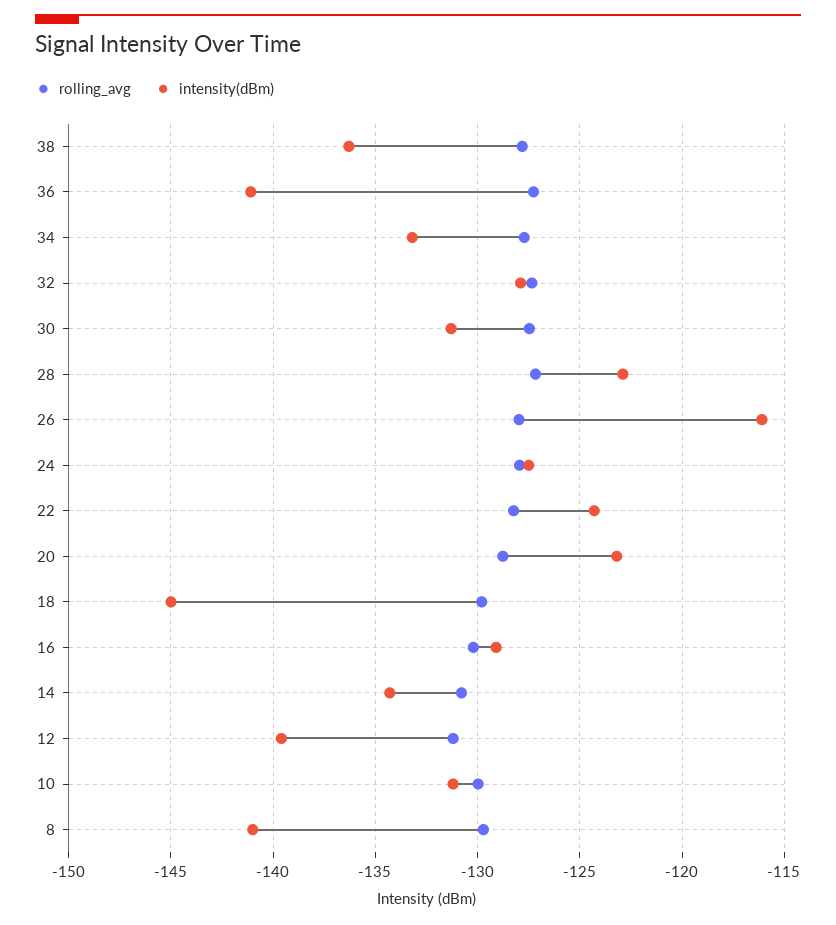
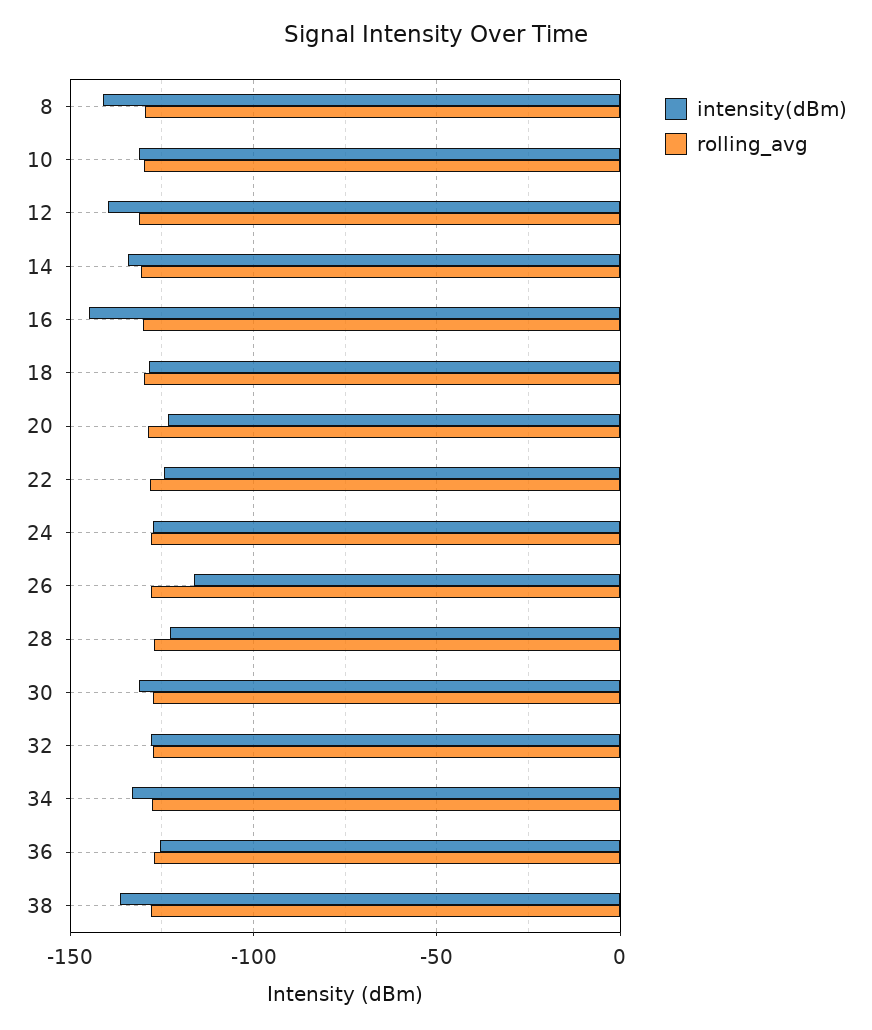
  {
    "rolling_avg": {
      "38": -128,
      "36": -127.5,
      "34": -127.5,
      "32": -127.5,
      "30": -127.5,
      "28": -127,
      "26": -128,
      "24": -128,
      "22": -128,
      "20": -129,
      "18": -130,
      "16": -130,
      "14": -131,
      "12": -131,
      "10": -130,
      "8": -129.5
    },
    "intensity(dBm)": {
      "38": -136.5,
-     "36": -141,
+     "36": -125,
      "34": -133,
      "32": -128,
      "30": -131.5,
      "28": -123,
      "26": -116,
      "24": -127.5,
      "22": -124.5,
      "20": -123,
-     "18": -145,
+     "18": -130,
-     "16": -129,
+     "16": -145,
      "14": -134.5,
      "12": -139.5,
      "10": -131,
      "8": -141
    }
  }

